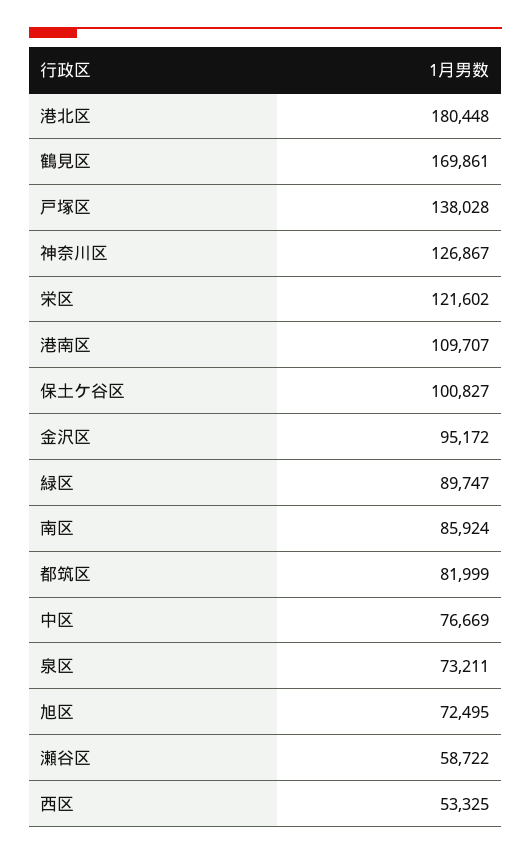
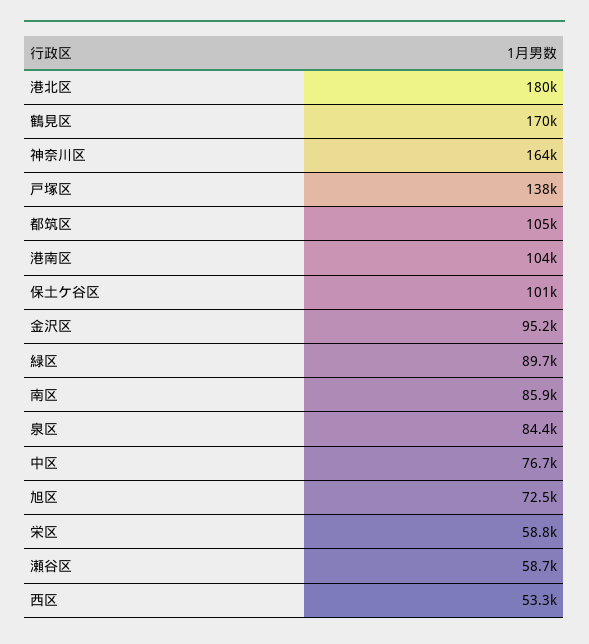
  {
    "港北区": 180448,
    "鶴見区": 169861,
    "戸塚区": 138028,
-   "神奈川区": 126867,
+   "神奈川区": 164000,
-   "栄区": 121602,
+   "栄区": 58800,
-   "港南区": 109707,
+   "港南区": 104000,
    "保土ケ谷区": 100827,
    "金沢区": 95172,
    "緑区": 89747,
    "南区": 85924,
-   "都筑区": 81999,
+   "都筑区": 105000,
    "中区": 76669,
-   "泉区": 73211,
+   "泉区": 84400,
    "旭区": 72495,
    "瀬谷区": 58722,
    "西区": 53325
  }

